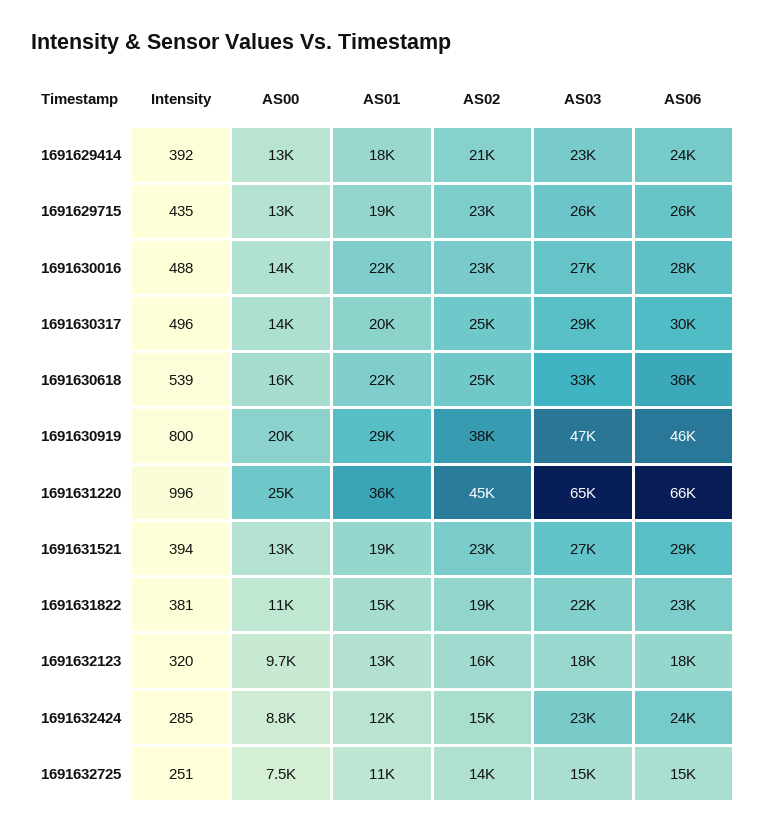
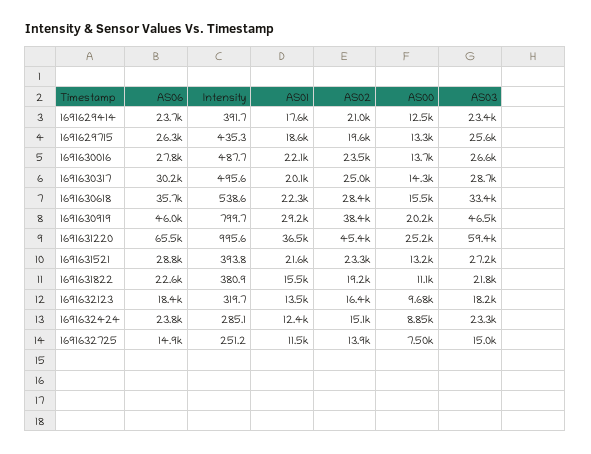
  {
    "Intensity": {
      "1691629414": 391.7,
      "1691629715": 435.3,
      "1691630016": 487.7,
      "1691630317": 495.6,
      "1691630618": 538.6,
      "1691630919": 799.7,
      "1691631220": 995.6,
      "1691631521": 393.8,
      "1691631822": 380.9,
      "1691632123": 319.7,
      "1691632424": 285.1,
      "1691632725": 251.2
    },
    "AS00": {
      "1691629414": 12500,
      "1691629715": 13300,
      "1691630016": 13700,
      "1691630317": 14300,
      "1691630618": 15500,
      "1691630919": 20200,
      "1691631220": 25200,
      "1691631521": 13200,
      "1691631822": 11100,
      "1691632123": 9680,
      "1691632424": 8850,
      "1691632725": 7500
    },
    "AS01": {
      "1691629414": 17600,
      "1691629715": 18600,
      "1691630016": 22100,
      "1691630317": 20100,
      "1691630618": 22300,
      "1691630919": 29200,
      "1691631220": 36500,
-     "1691631521": 19000,
+     "1691631521": 21600,
      "1691631822": 15500,
      "1691632123": 13500,
      "1691632424": 12400,
      "1691632725": 11500
    },
    "AS02": {
      "1691629414": 21000,
-     "1691629715": 23000,
+     "1691629715": 19600,
      "1691630016": 23500,
      "1691630317": 25000,
-     "1691630618": 25000,
+     "1691630618": 28400,
      "1691630919": 38400,
      "1691631220": 45400,
      "1691631521": 23300,
      "1691631822": 19200,
      "1691632123": 16400,
      "1691632424": 15100,
      "1691632725": 13900
    },
    "AS03": {
      "1691629414": 23400,
      "1691629715": 25600,
      "1691630016": 26600,
      "1691630317": 28700,
      "1691630618": 33400,
      "1691630919": 46500,
-     "1691631220": 65000,
+     "1691631220": 59400,
      "1691631521": 27200,
      "1691631822": 21800,
      "1691632123": 18200,
      "1691632424": 23300,
      "1691632725": 15000
    },
    "AS06": {
      "1691629414": 23700,
      "1691629715": 26300,
      "1691630016": 27800,
      "1691630317": 30200,
      "1691630618": 35700,
      "1691630919": 46000,
      "1691631220": 65500,
      "1691631521": 28800,
      "1691631822": 22600,
      "1691632123": 18400,
      "1691632424": 23800,
      "1691632725": 14900
    }
  }

